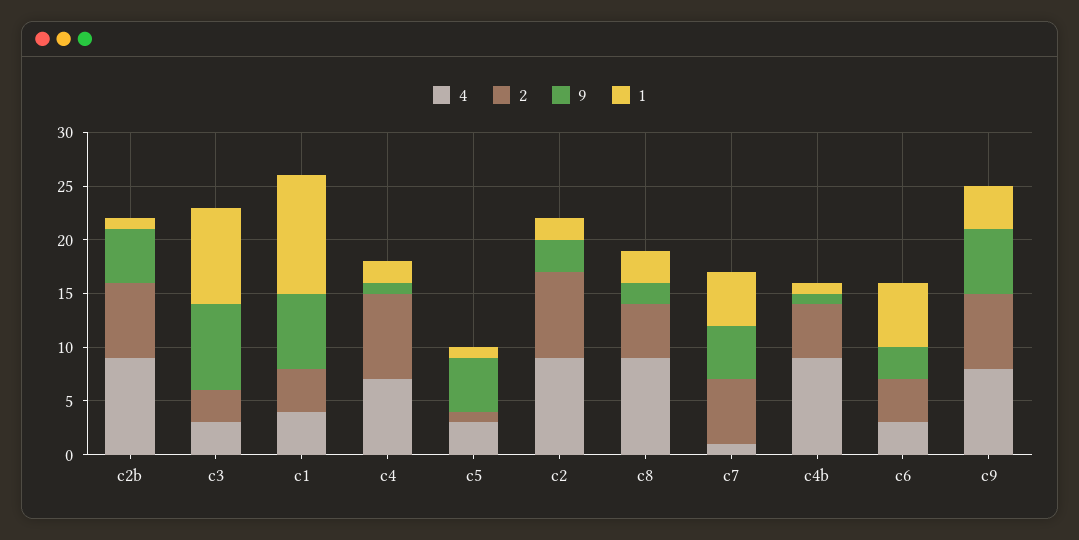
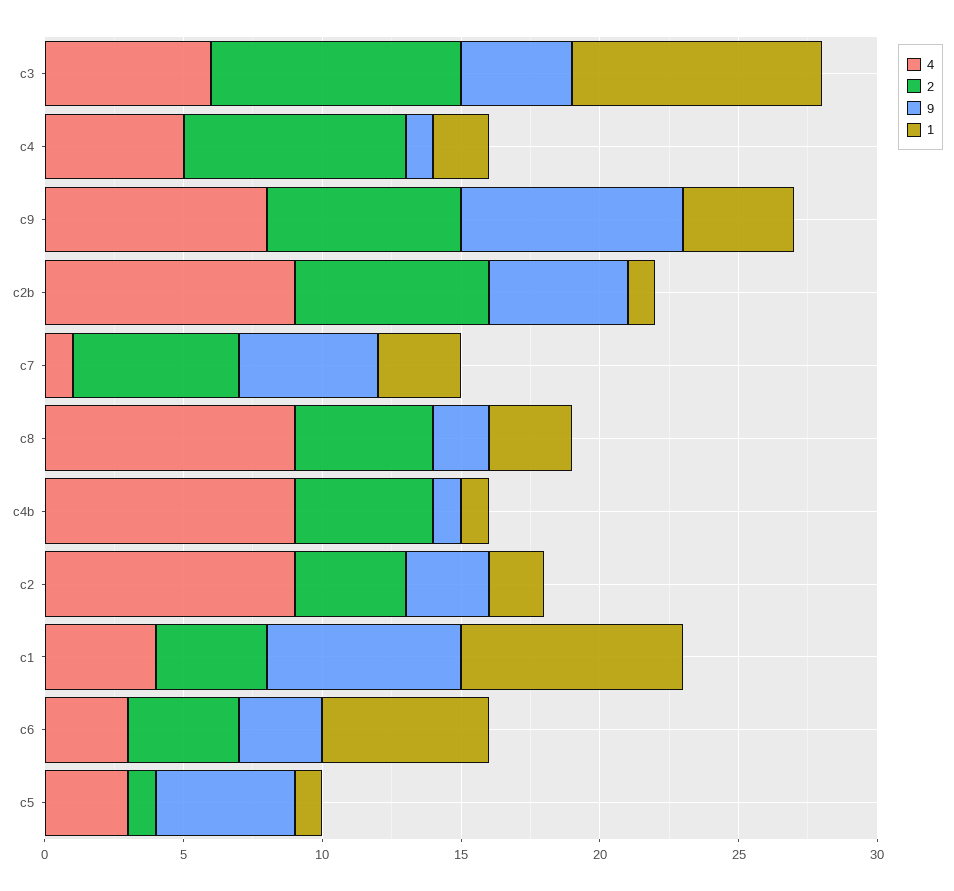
  {
    "4": {
      "c2b": 9,
-     "c3": 3,
+     "c3": 6,
      "c1": 4,
-     "c4": 7,
+     "c4": 5,
      "c5": 3,
      "c2": 9,
      "c8": 9,
      "c7": 1,
      "c4b": 9,
      "c6": 3,
      "c9": 8
    },
    "2": {
      "c2b": 7,
-     "c3": 3,
+     "c3": 9,
      "c1": 4,
      "c4": 8,
      "c5": 1,
-     "c2": 8,
+     "c2": 4,
      "c8": 5,
      "c7": 6,
      "c4b": 5,
      "c6": 4,
      "c9": 7
    },
    "9": {
      "c2b": 5,
-     "c3": 8,
+     "c3": 4,
      "c1": 7,
      "c4": 1,
      "c5": 5,
      "c2": 3,
      "c8": 2,
      "c7": 5,
      "c4b": 1,
      "c6": 3,
-     "c9": 6
+     "c9": 8
    },
    "1": {
      "c2b": 1,
      "c3": 9,
-     "c1": 11,
+     "c1": 8,
      "c4": 2,
      "c5": 1,
      "c2": 2,
      "c8": 3,
-     "c7": 5,
+     "c7": 3,
      "c4b": 1,
      "c6": 6,
      "c9": 4
    }
  }

